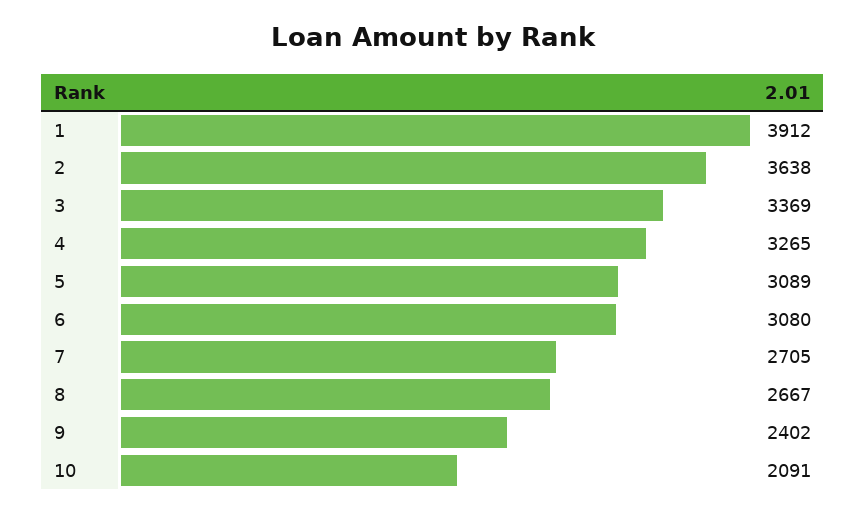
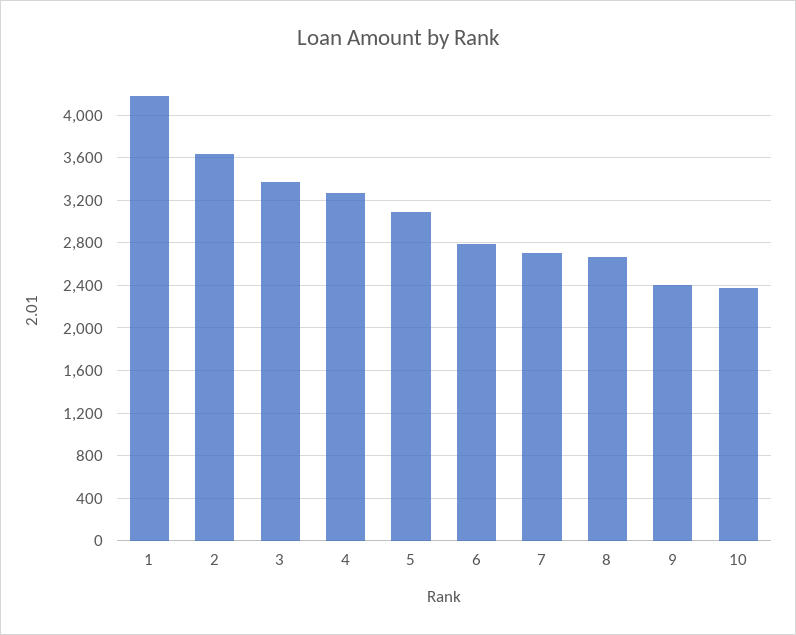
  {
-   "1": 3912,
+   "1": 4200,
    "2": 3638,
    "3": 3369,
    "4": 3265,
    "5": 3089,
-   "6": 3080,
+   "6": 2800,
    "7": 2705,
    "8": 2667,
    "9": 2402,
-   "10": 2091
+   "10": 2400
  }

